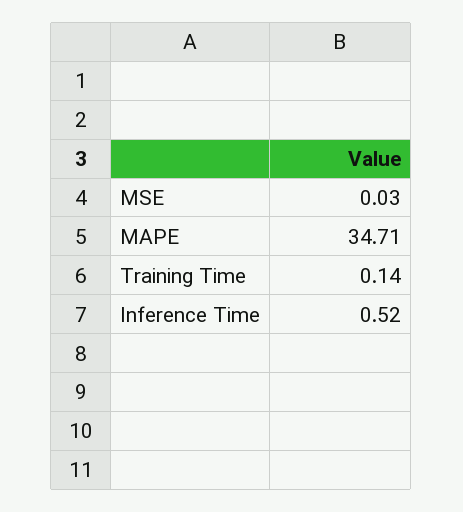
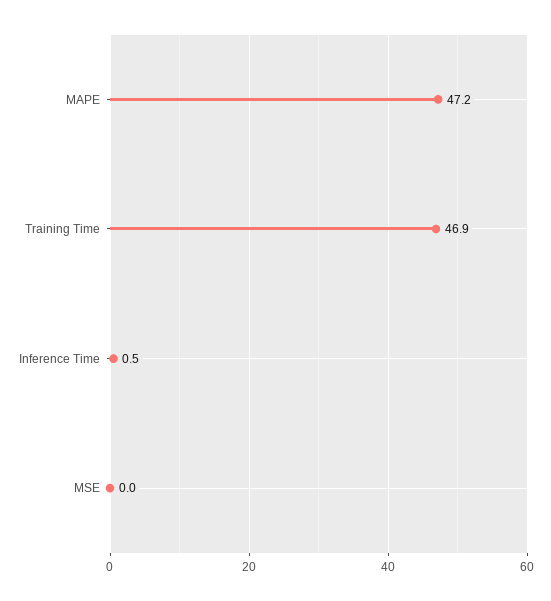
  {
    "MSE": 0.03,
-   "MAPE": 34.71,
+   "MAPE": 47.2,
-   "Training Time": 0.14,
+   "Training Time": 46.9,
    "Inference Time": 0.52
  }

